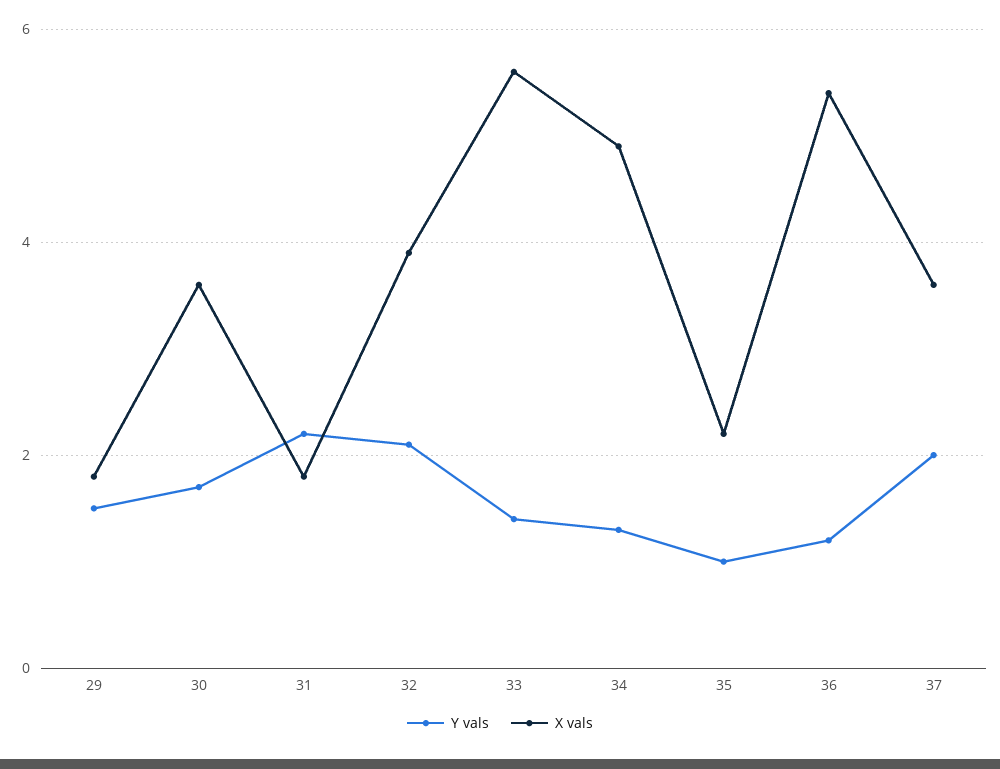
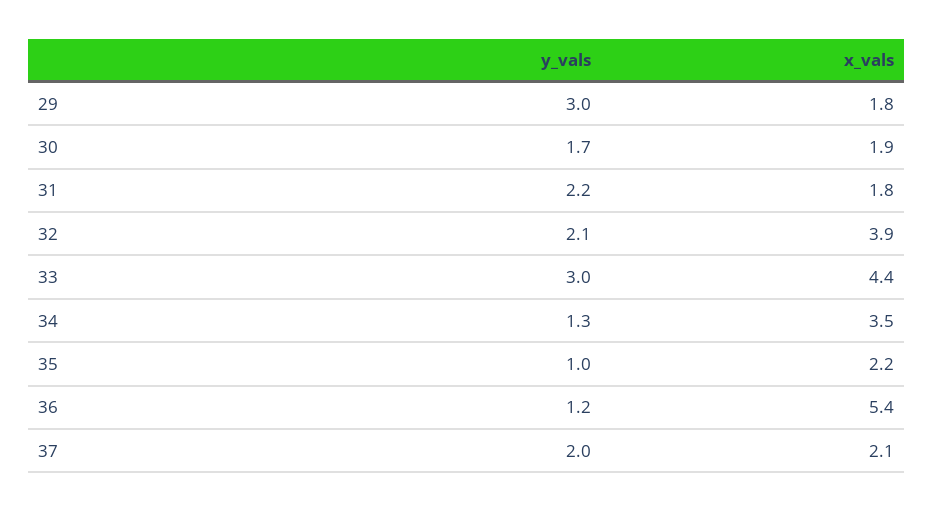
  {
    "Y vals": {
-     "29": 1.5,
+     "29": 3,
      "30": 1.7,
      "31": 2.2,
      "32": 2.1,
-     "33": 1.5,
+     "33": 3,
      "34": 1.3,
      "35": 1,
      "36": 1.2,
      "37": 2
    },
    "X vals": {
      "29": 1.8,
-     "30": 3.5,
+     "30": 1.9,
      "31": 1.8,
      "32": 3.9,
-     "33": 5.5,
+     "33": 4.4,
-     "34": 5,
+     "34": 3.5,
      "35": 2.2,
      "36": 5.4,
-     "37": 3.5
+     "37": 2.1
    }
  }

